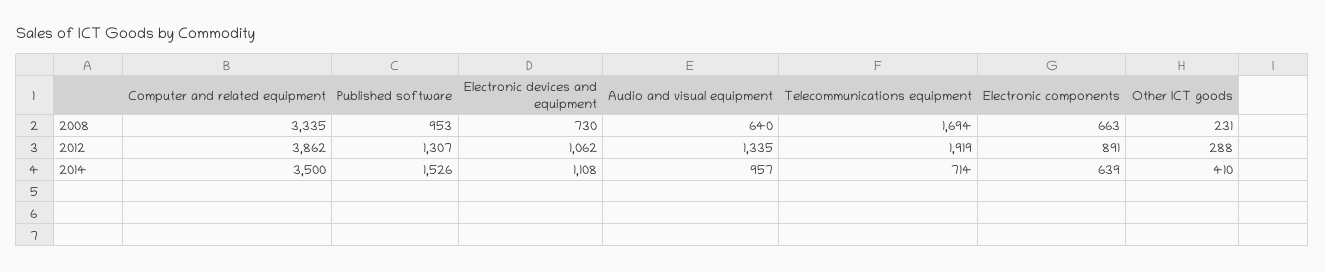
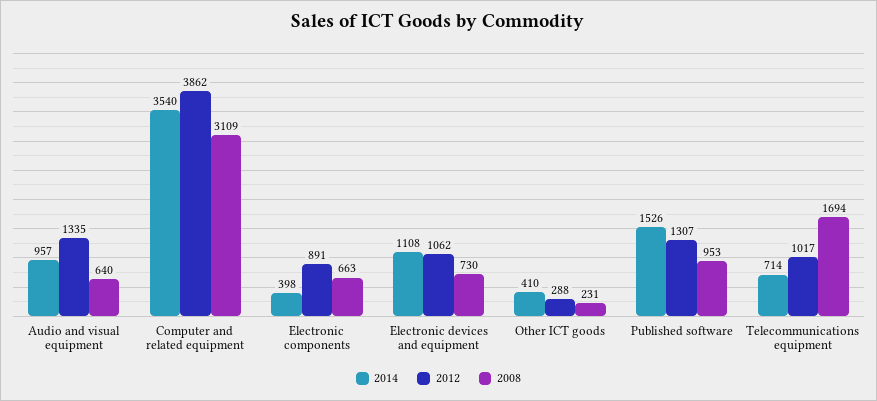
  {
    "2008": {
-     "Computer and related equipment": 3335,
+     "Computer and related equipment": 3109,
      "Published software": 953,
      "Electronic devices and equipment": 730,
      "Audio and visual equipment": 640,
      "Telecommunications equipment": 1694,
      "Electronic components": 663,
      "Other ICT goods": 231
    },
    "2012": {
      "Computer and related equipment": 3862,
      "Published software": 1307,
      "Electronic devices and equipment": 1062,
      "Audio and visual equipment": 1335,
-     "Telecommunications equipment": 1919,
+     "Telecommunications equipment": 1017,
      "Electronic components": 891,
      "Other ICT goods": 288
    },
    "2014": {
-     "Computer and related equipment": 3500,
+     "Computer and related equipment": 3540,
      "Published software": 1526,
      "Electronic devices and equipment": 1108,
      "Audio and visual equipment": 957,
      "Telecommunications equipment": 714,
-     "Electronic components": 639,
+     "Electronic components": 398,
      "Other ICT goods": 410
    }
  }

